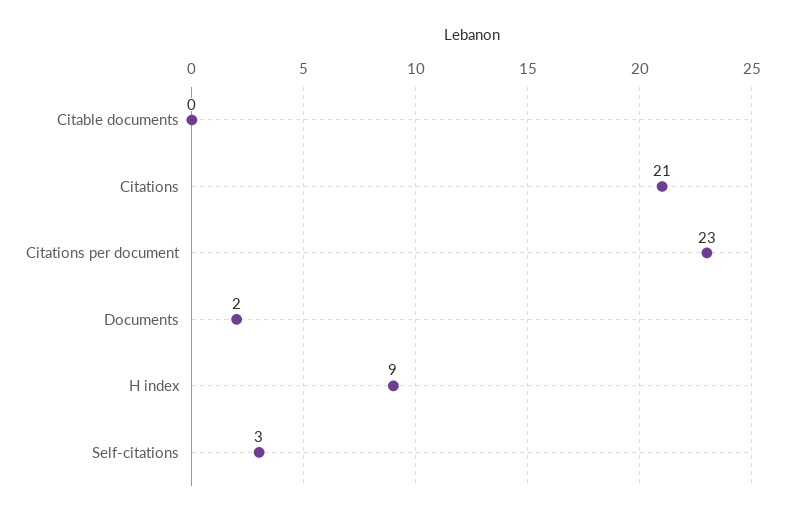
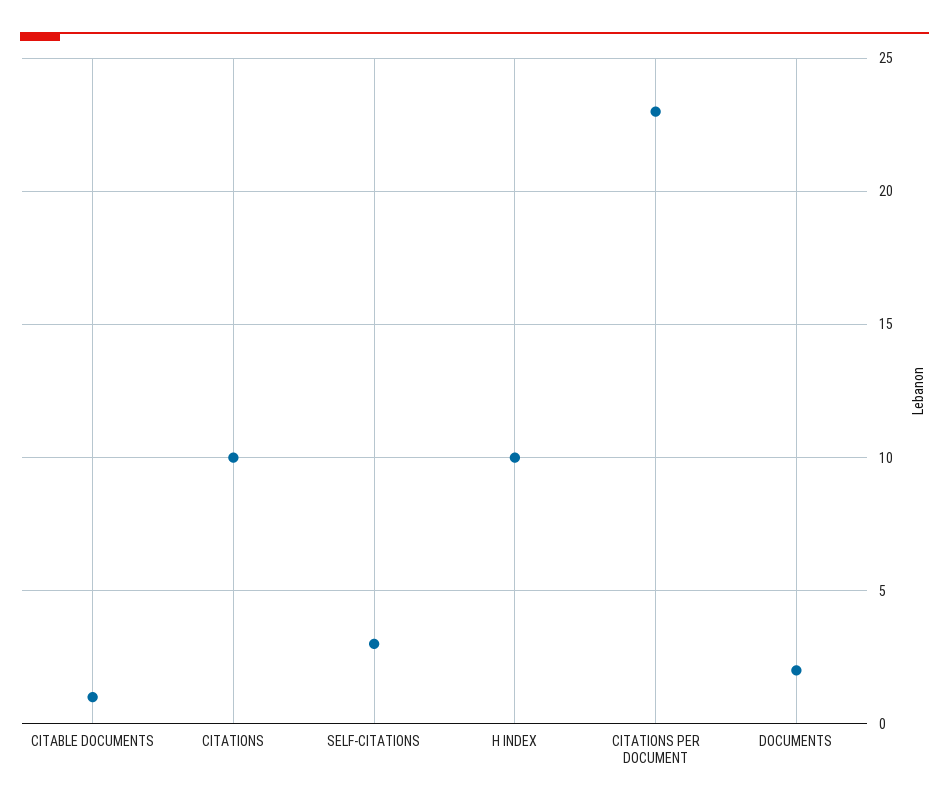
  {
-   "Citable documents": 0,
+   "Citable documents": 1,
-   "Citations": 21,
+   "Citations": 10,
    "Citations per document": 23,
    "Documents": 2,
-   "H index": 9,
+   "H index": 10,
    "Self-citations": 3
  }

